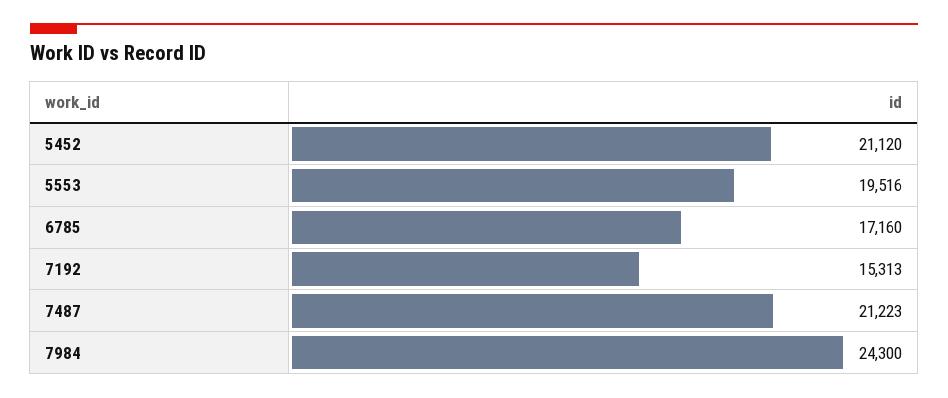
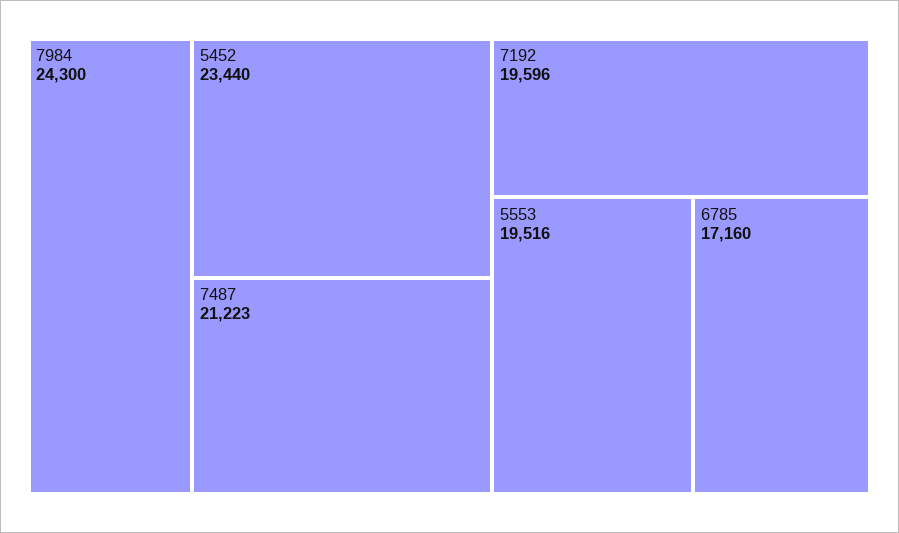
  {
-   "5452": 21120,
+   "5452": 23440,
    "5553": 19516,
    "6785": 17160,
-   "7192": 15313,
+   "7192": 19596,
    "7487": 21223,
    "7984": 24300
  }

